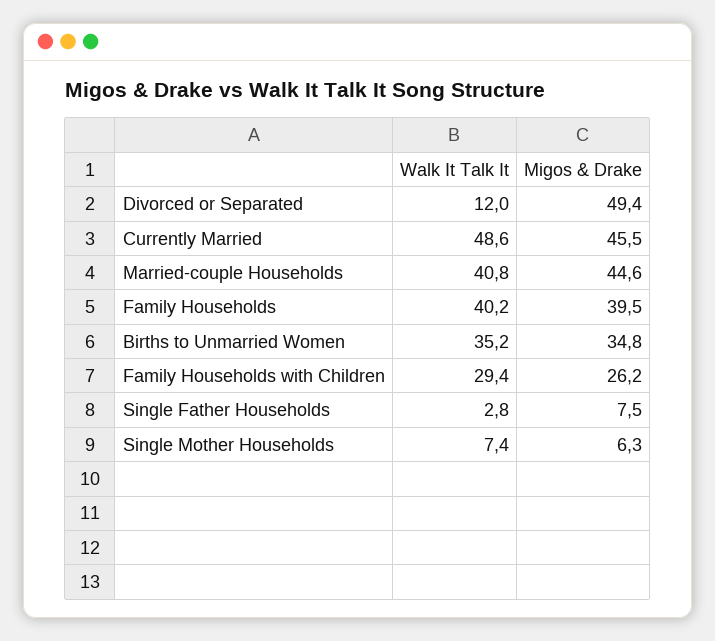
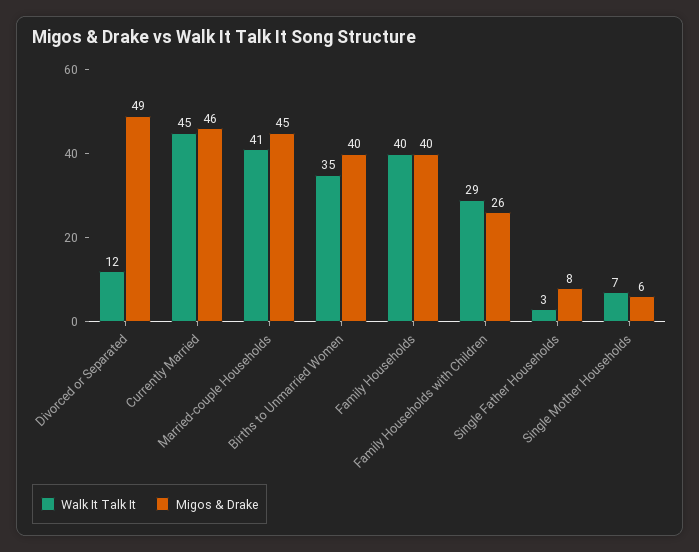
  {
    "Walk It Talk It": {
      "Divorced or Separated": 12,
-     "Currently Married": 48.6,
+     "Currently Married": 45,
      "Married-couple Households": 40.8,
      "Family Households": 40.2,
      "Births to Unmarried Women": 35.2,
      "Family Households with Children": 29.4,
      "Single Father Households": 2.8,
      "Single Mother Households": 7.4
    },
    "Migos & Drake": {
      "Divorced or Separated": 49.4,
      "Currently Married": 45.5,
      "Married-couple Households": 44.6,
      "Family Households": 39.5,
-     "Births to Unmarried Women": 34.8,
+     "Births to Unmarried Women": 40,
      "Family Households with Children": 26.2,
      "Single Father Households": 7.5,
      "Single Mother Households": 6.3
    }
  }

